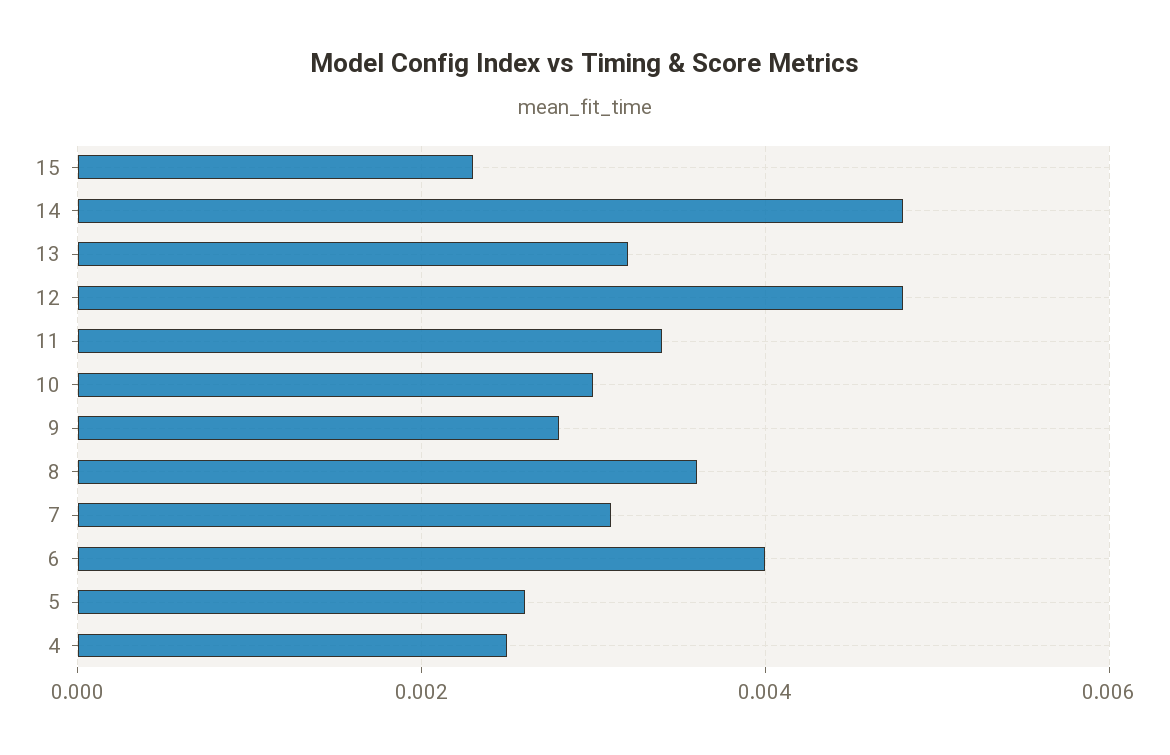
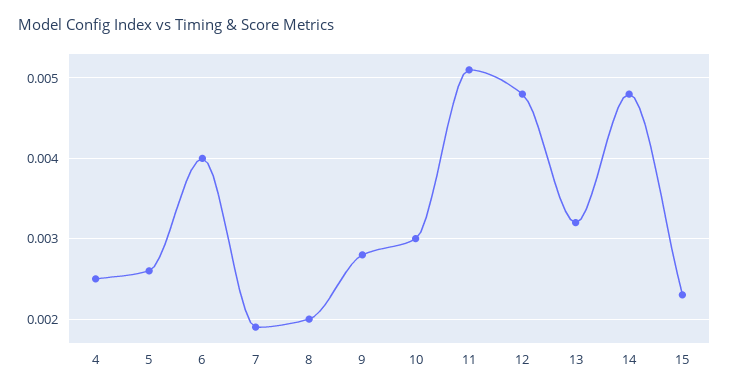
  {
    "15": 0.0023,
    "14": 0.0048,
    "13": 0.0032,
    "12": 0.0048,
-   "11": 0.0035,
+   "11": 0.0051,
    "10": 0.003,
    "9": 0.0028,
-   "8": 0.0035,
+   "8": 0.002,
-   "7": 0.003,
+   "7": 0.0019,
    "6": 0.004,
    "5": 0.0026,
    "4": 0.0025
  }

